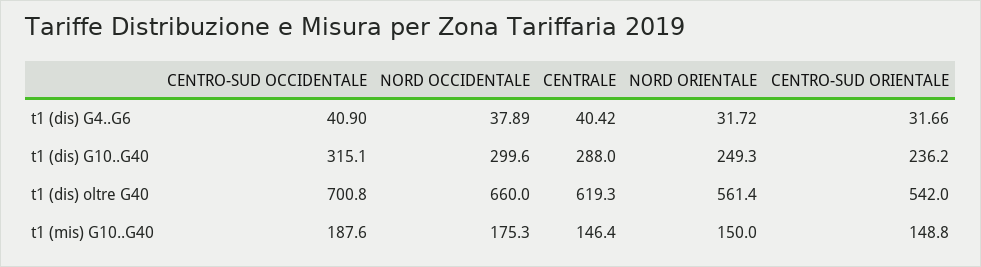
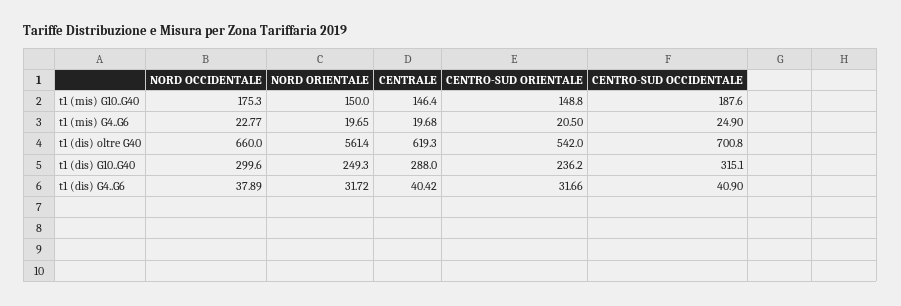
  {
    "CENTRO-SUD OCCIDENTALE": {
      "t1 (dis) G4..G6": 40.9,
      "t1 (dis) G10..G40": 315.1,
      "t1 (dis) oltre G40": 700.8,
-     "t1 (mis) G10..G40": 187.6
+     "t1 (mis) G10..G40": 187.6,
+     "t1 (mis) G4..G6": 24.9
    },
    "NORD OCCIDENTALE": {
      "t1 (dis) G4..G6": 37.89,
      "t1 (dis) G10..G40": 299.6,
      "t1 (dis) oltre G40": 660,
-     "t1 (mis) G10..G40": 175.3
+     "t1 (mis) G10..G40": 175.3,
+     "t1 (mis) G4..G6": 22.77
    },
    "CENTRALE": {
      "t1 (dis) G4..G6": 40.42,
      "t1 (dis) G10..G40": 288,
      "t1 (dis) oltre G40": 619.3,
-     "t1 (mis) G10..G40": 146.4
+     "t1 (mis) G10..G40": 146.4,
+     "t1 (mis) G4..G6": 19.68
    },
    "NORD ORIENTALE": {
      "t1 (dis) G4..G6": 31.72,
      "t1 (dis) G10..G40": 249.3,
      "t1 (dis) oltre G40": 561.4,
-     "t1 (mis) G10..G40": 150
+     "t1 (mis) G10..G40": 150,
+     "t1 (mis) G4..G6": 19.65
    },
    "CENTRO-SUD ORIENTALE": {
      "t1 (dis) G4..G6": 31.66,
      "t1 (dis) G10..G40": 236.2,
      "t1 (dis) oltre G40": 542,
-     "t1 (mis) G10..G40": 148.8
+     "t1 (mis) G10..G40": 148.8,
+     "t1 (mis) G4..G6": 20.5
    }
  }

